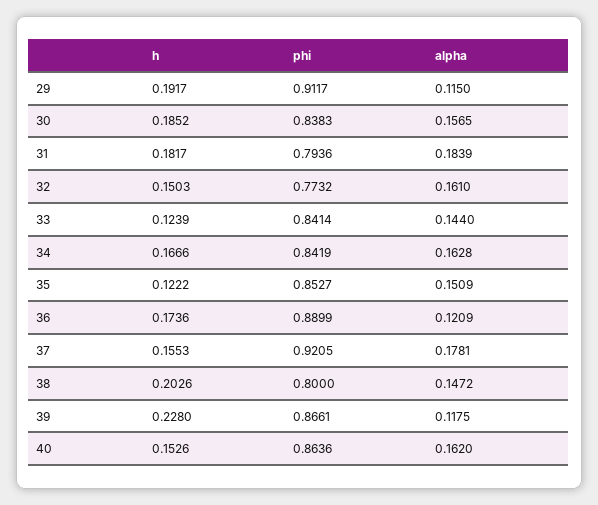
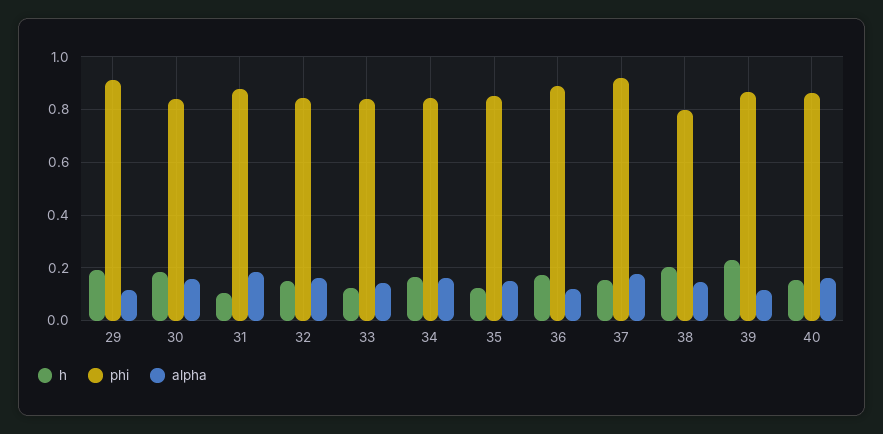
  {
    "h": {
      "29": 0.1917,
      "30": 0.1852,
-     "31": 0.1817,
+     "31": 0.1,
      "32": 0.1503,
      "33": 0.1239,
      "34": 0.1666,
      "35": 0.1222,
      "36": 0.1736,
      "37": 0.1553,
      "38": 0.2026,
      "39": 0.228,
      "40": 0.1526
    },
    "phi": {
      "29": 0.9117,
      "30": 0.8383,
-     "31": 0.7936,
+     "31": 0.875,
-     "32": 0.7732,
+     "32": 0.85,
      "33": 0.8414,
      "34": 0.8419,
      "35": 0.8527,
      "36": 0.8899,
      "37": 0.9205,
      "38": 0.8,
      "39": 0.8661,
      "40": 0.8636
    },
    "alpha": {
      "29": 0.115,
      "30": 0.1565,
      "31": 0.1839,
      "32": 0.161,
      "33": 0.144,
      "34": 0.1628,
      "35": 0.1509,
      "36": 0.1209,
      "37": 0.1781,
      "38": 0.1472,
      "39": 0.1175,
      "40": 0.162
    }
  }

